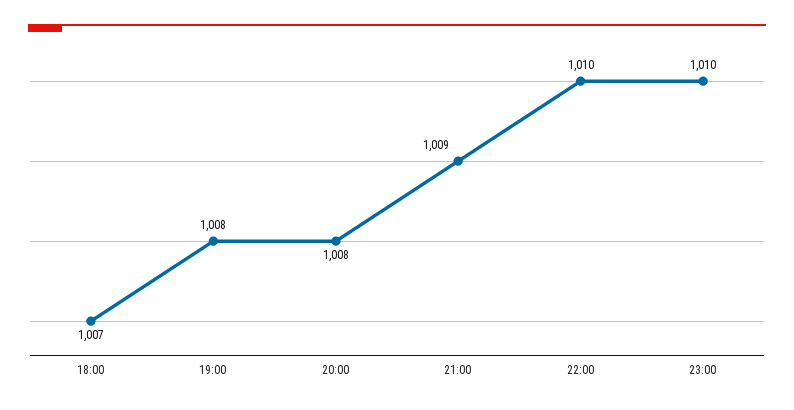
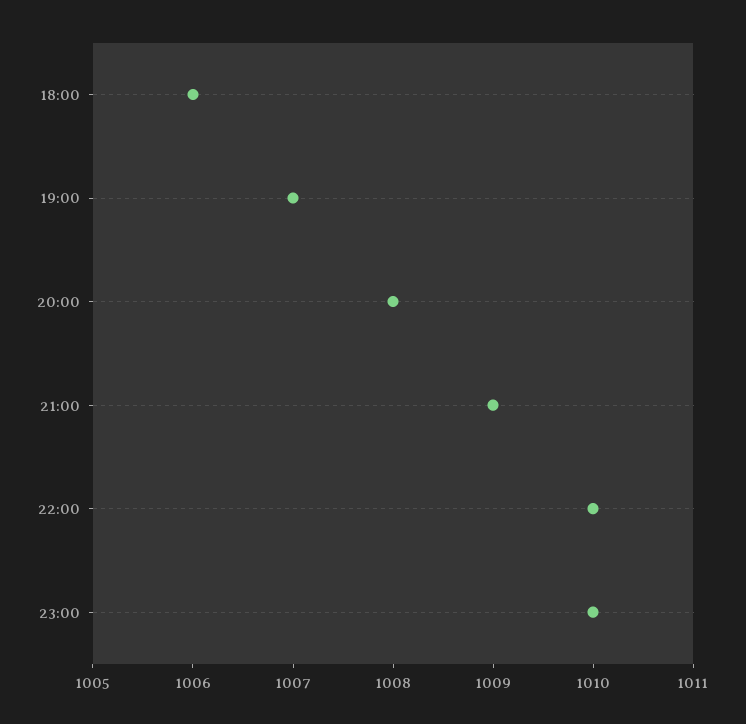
  {
-   "18:00": 1007,
+   "18:00": 1006,
-   "19:00": 1008,
+   "19:00": 1007,
    "20:00": 1008,
    "21:00": 1009,
    "22:00": 1010,
    "23:00": 1010
  }

